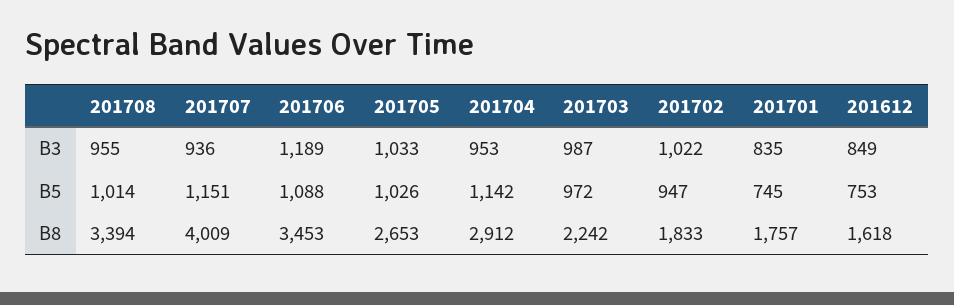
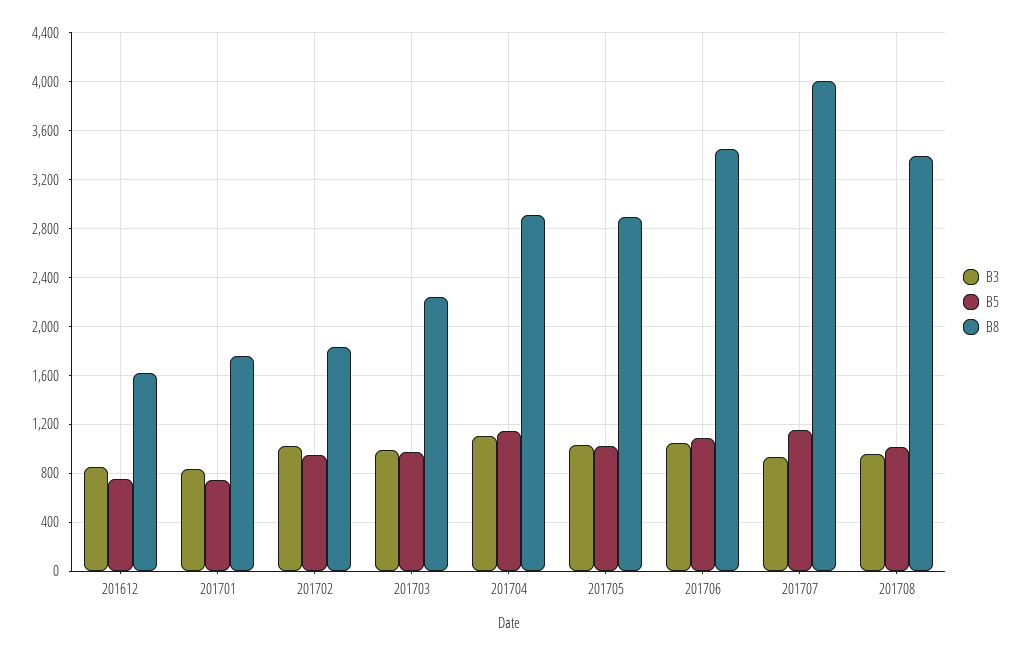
  {
    "B3": {
      "201708": 955,
      "201707": 936,
-     "201706": 1189,
+     "201706": 1050,
      "201705": 1033,
-     "201704": 953,
+     "201704": 1100,
      "201703": 987,
      "201702": 1022,
      "201701": 835,
      "201612": 849
    },
    "B5": {
      "201708": 1014,
      "201707": 1151,
      "201706": 1088,
      "201705": 1026,
      "201704": 1142,
      "201703": 972,
      "201702": 947,
      "201701": 745,
      "201612": 753
    },
    "B8": {
      "201708": 3394,
      "201707": 4009,
      "201706": 3453,
-     "201705": 2653,
+     "201705": 2900,
      "201704": 2912,
      "201703": 2242,
      "201702": 1833,
      "201701": 1757,
      "201612": 1618
    }
  }

